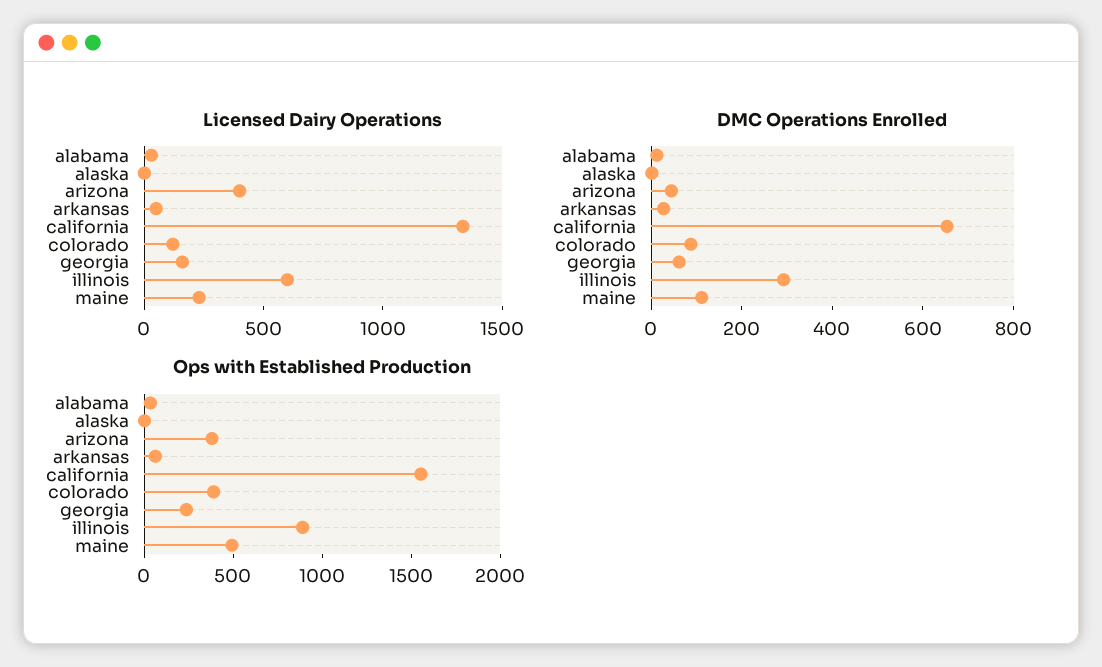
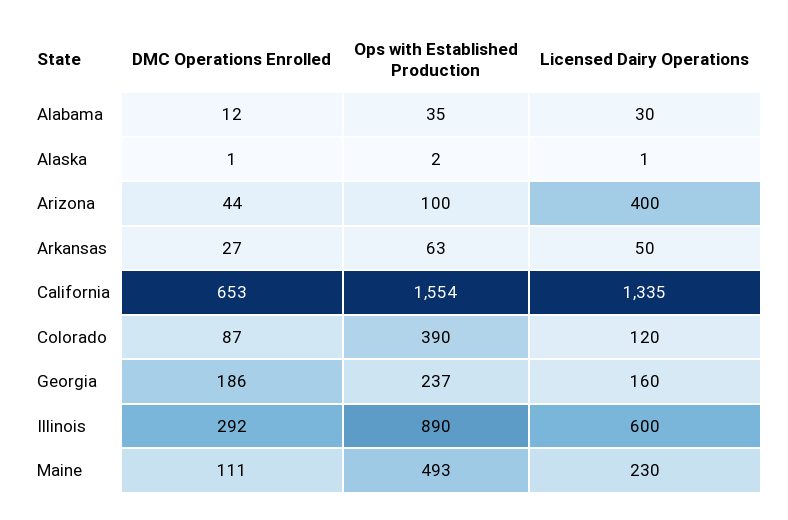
  {
    "Licensed Dairy Operations": {
      "alabama": 30,
      "alaska": 1,
      "arizona": 400,
      "arkansas": 50,
      "california": 1335,
      "colorado": 120,
      "georgia": 160,
      "illinois": 600,
      "maine": 230
    },
    "DMC Operations Enrolled": {
      "alabama": 12,
      "alaska": 1,
      "arizona": 44,
      "arkansas": 27,
      "california": 653,
      "colorado": 87,
-     "georgia": 50,
+     "georgia": 186,
      "illinois": 292,
      "maine": 111
    },
    "Ops with Established Production": {
      "alabama": 35,
      "alaska": 2,
-     "arizona": 400,
+     "arizona": 100,
      "arkansas": 63,
      "california": 1554,
      "colorado": 390,
      "georgia": 237,
      "illinois": 890,
      "maine": 493
    }
  }

